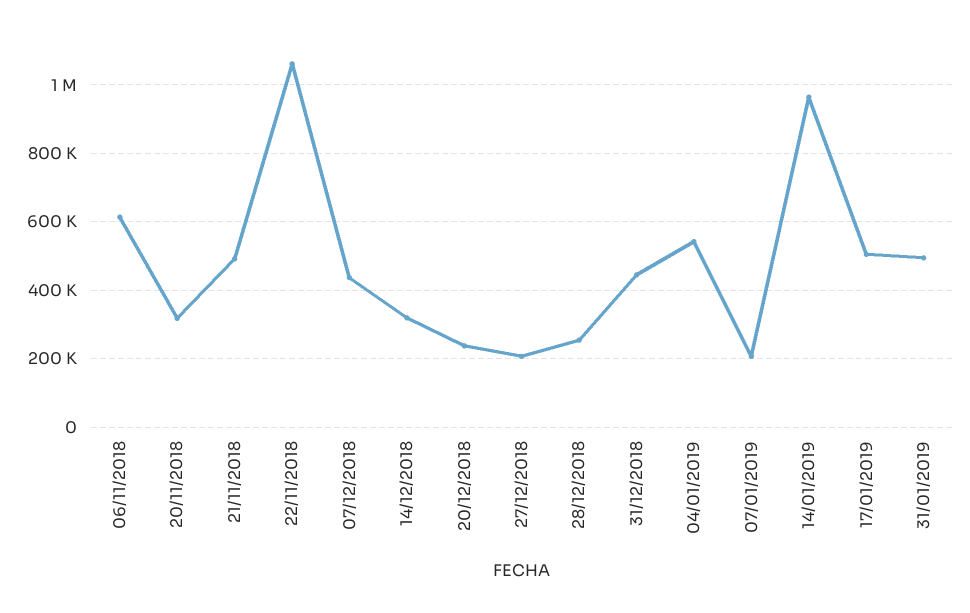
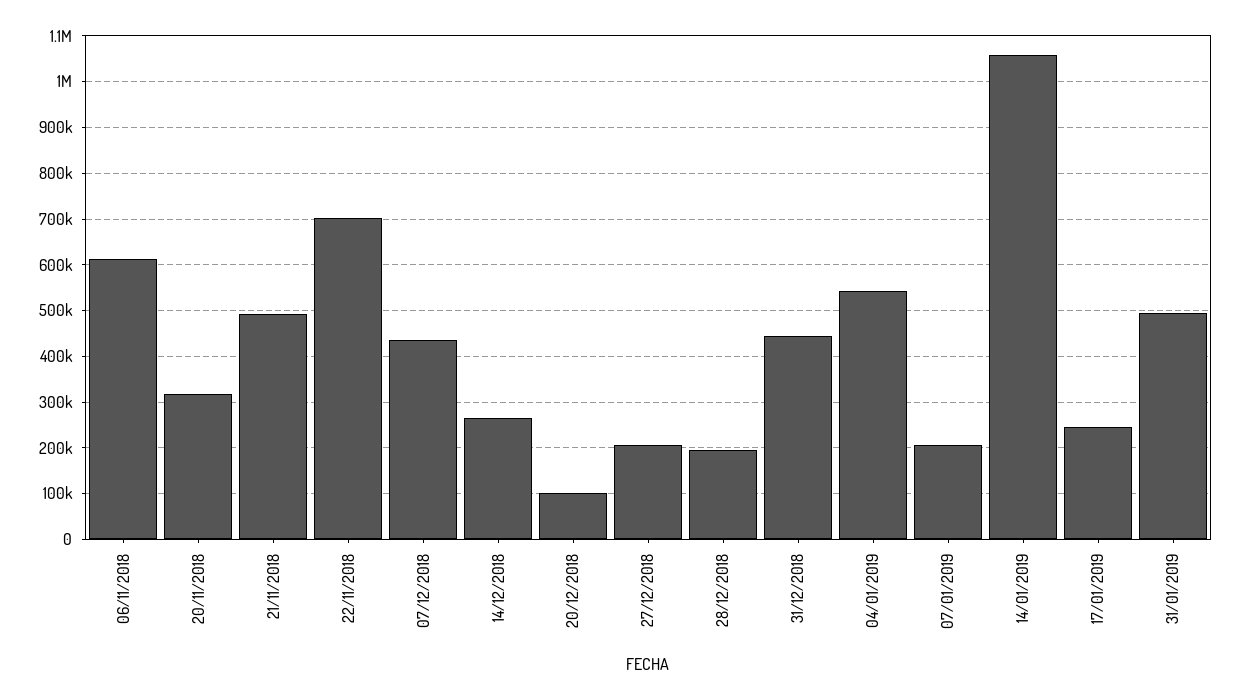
  {
    "06/11/2018": 620000,
    "20/11/2018": 320000,
    "21/11/2018": 500000,
-   "22/11/2018": 1060000,
+   "22/11/2018": 700000,
    "07/12/2018": 440000,
-   "14/12/2018": 320000,
+   "14/12/2018": 260000,
-   "20/12/2018": 240000,
+   "20/12/2018": 100000,
    "27/12/2018": 200000,
-   "28/12/2018": 260000,
+   "28/12/2018": 200000,
    "31/12/2018": 440000,
    "04/01/2019": 540000,
    "07/01/2019": 200000,
-   "14/01/2019": 960000,
+   "14/01/2019": 1060000,
-   "17/01/2019": 500000,
+   "17/01/2019": 240000,
    "31/01/2019": 500000
  }

